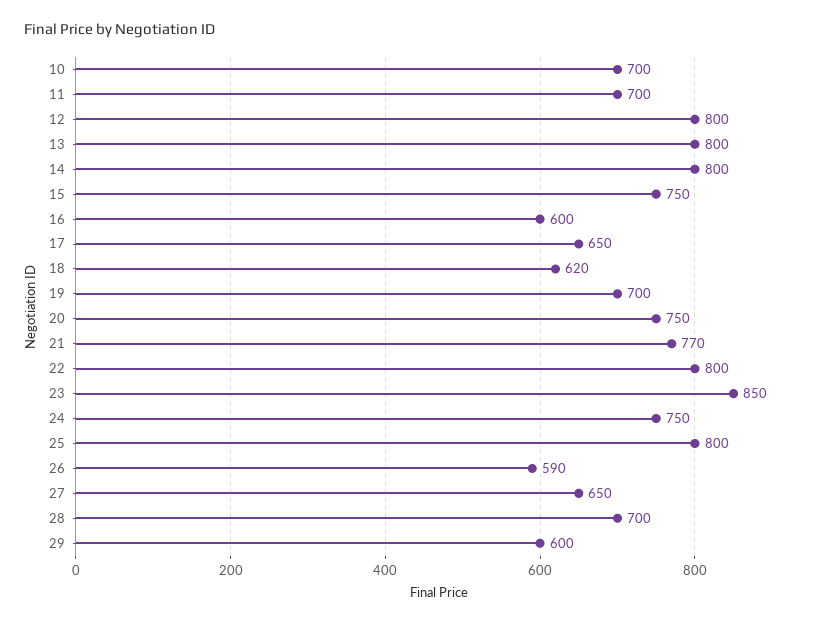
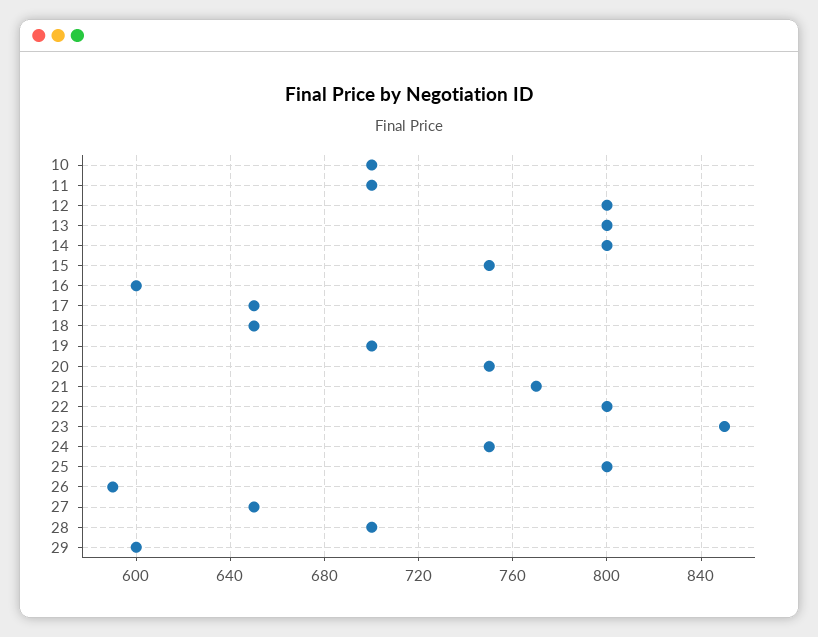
  {
    "10": 700,
    "11": 700,
    "12": 800,
    "13": 800,
    "14": 800,
    "15": 750,
    "16": 600,
    "17": 650,
-   "18": 620,
+   "18": 650,
    "19": 700,
    "20": 750,
    "21": 770,
    "22": 800,
    "23": 850,
    "24": 750,
    "25": 800,
    "26": 590,
    "27": 650,
    "28": 700,
    "29": 600
  }

